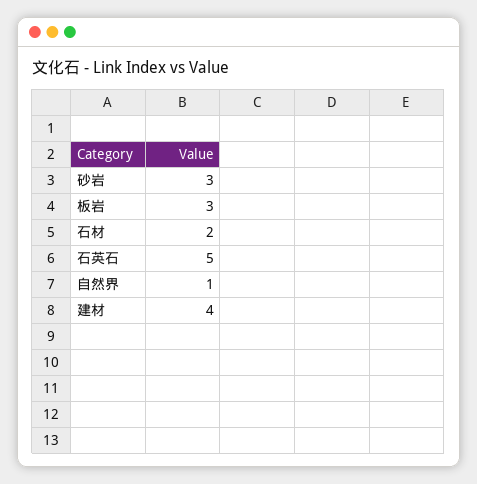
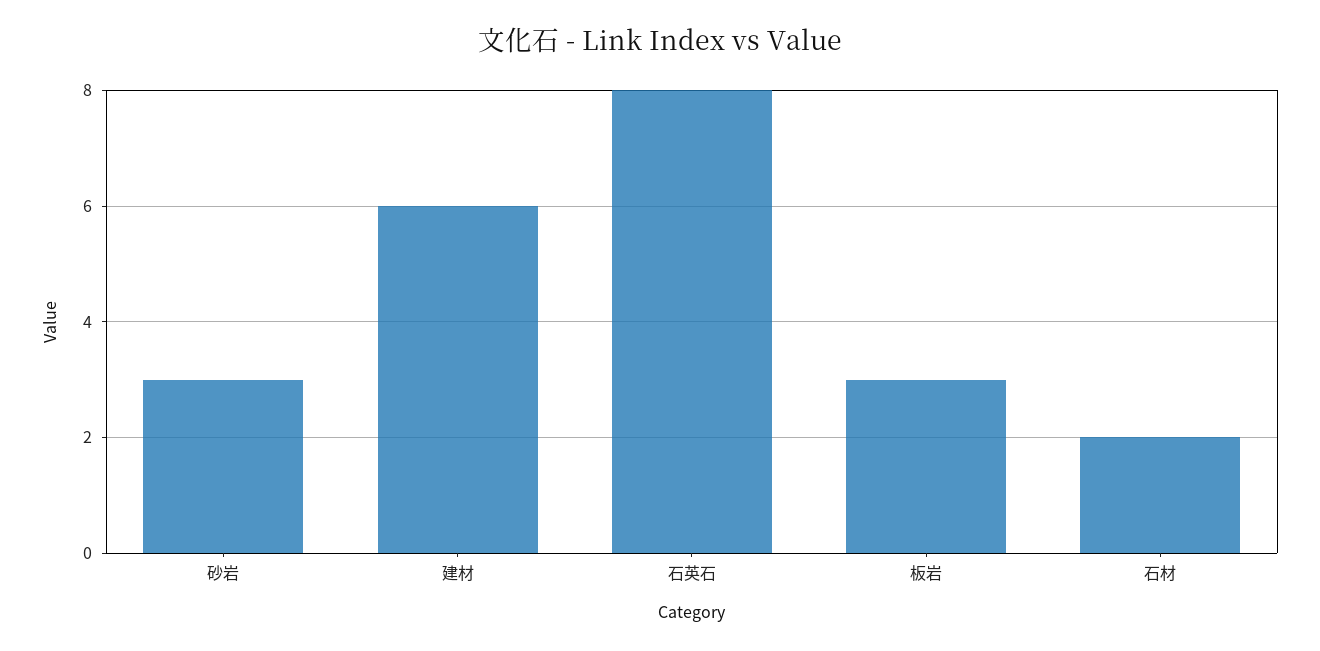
  {
    "砂岩": 3,
    "板岩": 3,
    "石材": 2,
-   "石英石": 5,
+   "石英石": 8,
-   "自然界": 1,
-   "建材": 4
+   "建材": 6
  }

